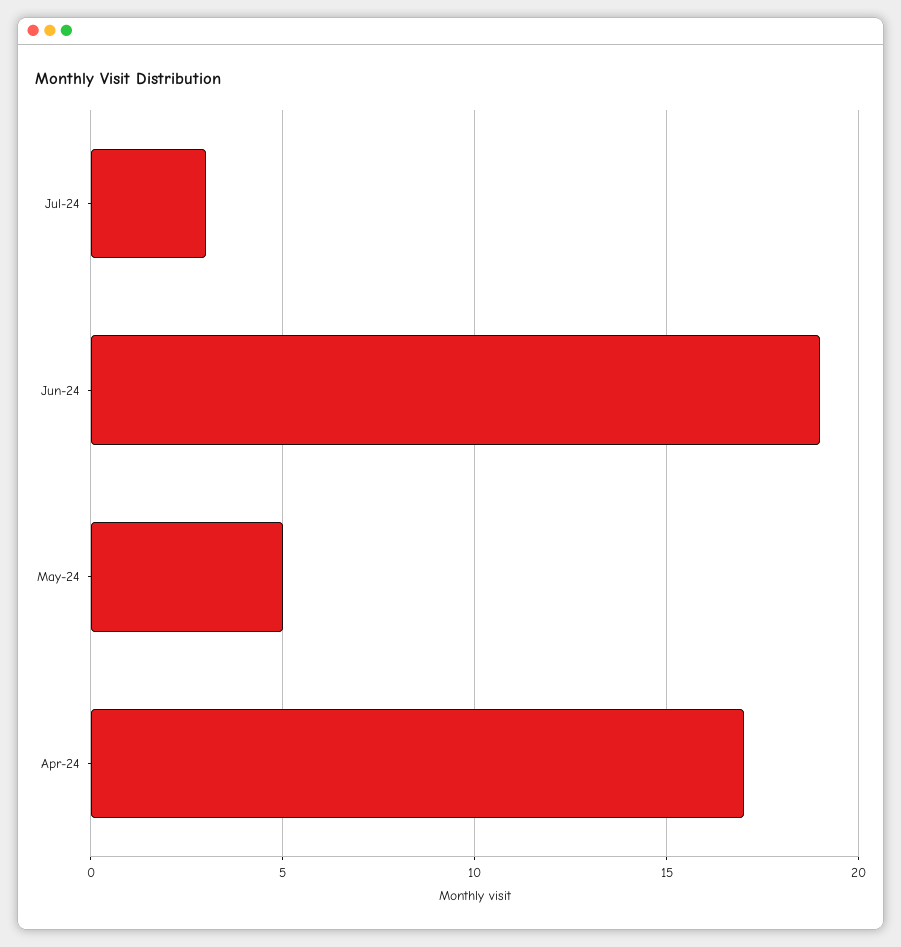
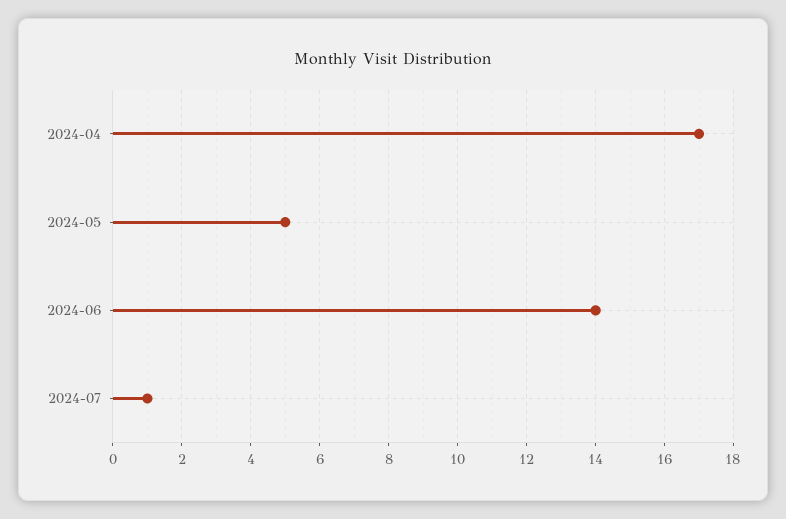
  {
-   "Jul-24": 3,
+   "Jul-24": 1,
-   "Jun-24": 19,
+   "Jun-24": 14,
    "May-24": 5,
    "Apr-24": 17
  }

